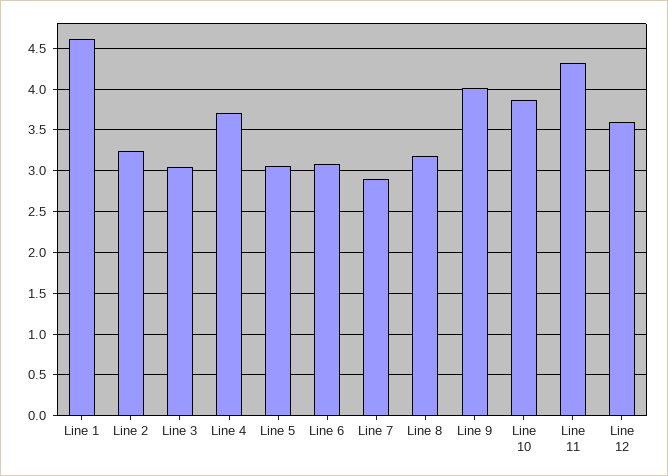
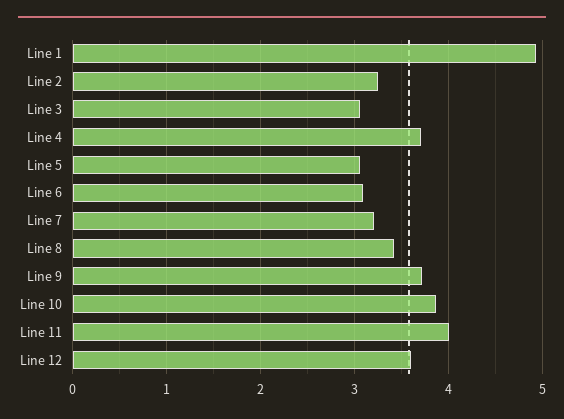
  {
-   "Line 1": 4.6,
+   "Line 1": 4.9,
    "Line 2": 3.2,
    "Line 3": 3.1,
    "Line 4": 3.7,
    "Line 5": 3.1,
    "Line 6": 3.1,
-   "Line 7": 2.9,
+   "Line 7": 3.2,
-   "Line 8": 3.2,
+   "Line 8": 3.4,
-   "Line 9": 4,
+   "Line 9": 3.7,
    "Line 10": 3.9,
-   "Line 11": 4.3,
+   "Line 11": 4,
    "Line 12": 3.6
  }

